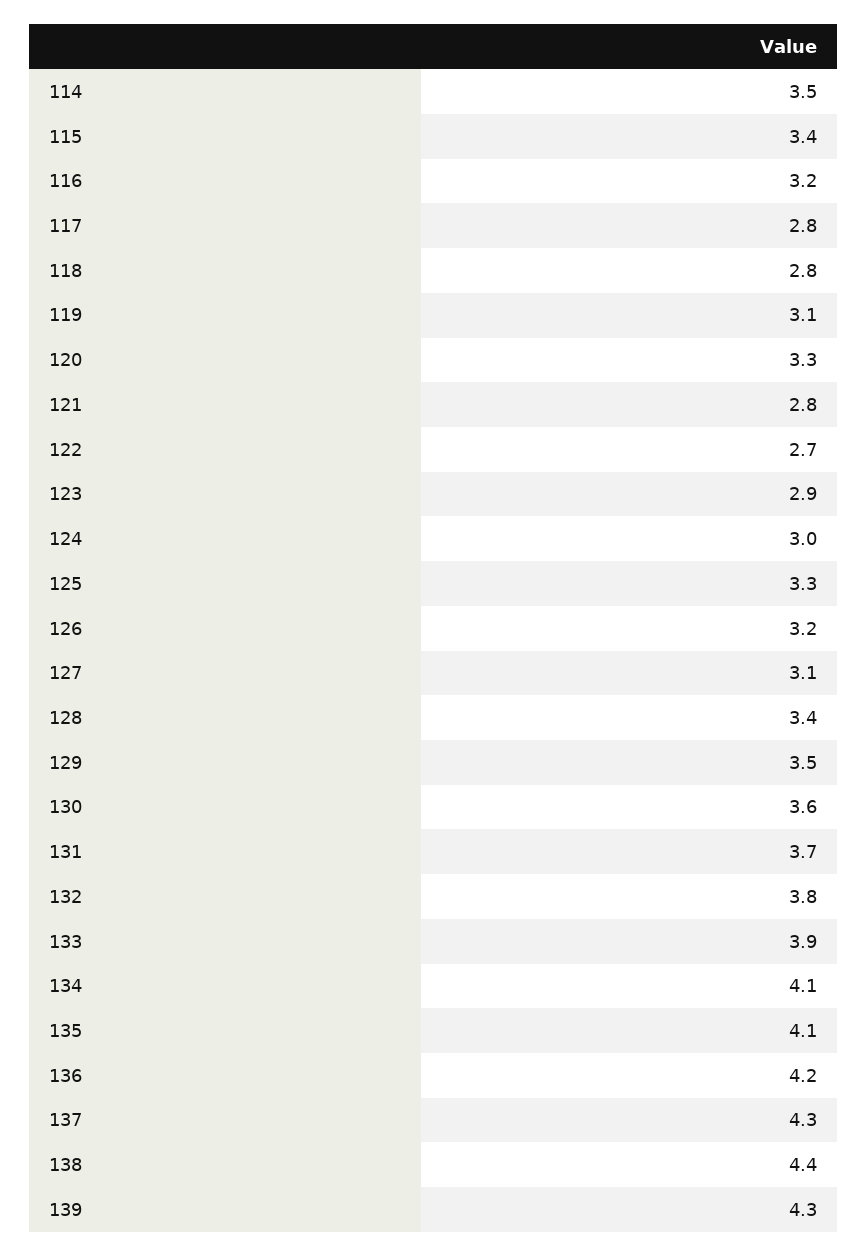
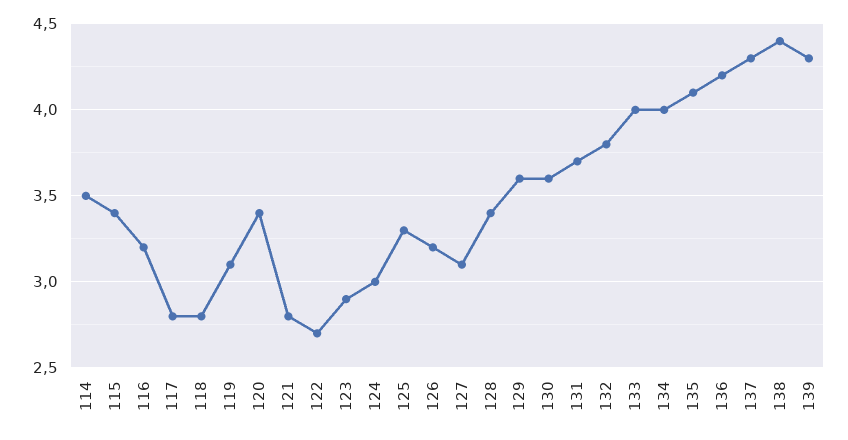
  {
    "114": 3.5,
    "115": 3.4,
    "116": 3.2,
    "117": 2.8,
    "118": 2.8,
    "119": 3.1,
-   "120": 3.3,
+   "120": 3.4,
    "121": 2.8,
    "122": 2.7,
    "123": 2.9,
    "124": 3,
    "125": 3.3,
    "126": 3.2,
    "127": 3.1,
    "128": 3.4,
-   "129": 3.5,
+   "129": 3.6,
    "130": 3.6,
    "131": 3.7,
    "132": 3.8,
-   "133": 3.9,
+   "133": 4,
-   "134": 4.1,
+   "134": 4,
    "135": 4.1,
    "136": 4.2,
    "137": 4.3,
    "138": 4.4,
    "139": 4.3
  }

